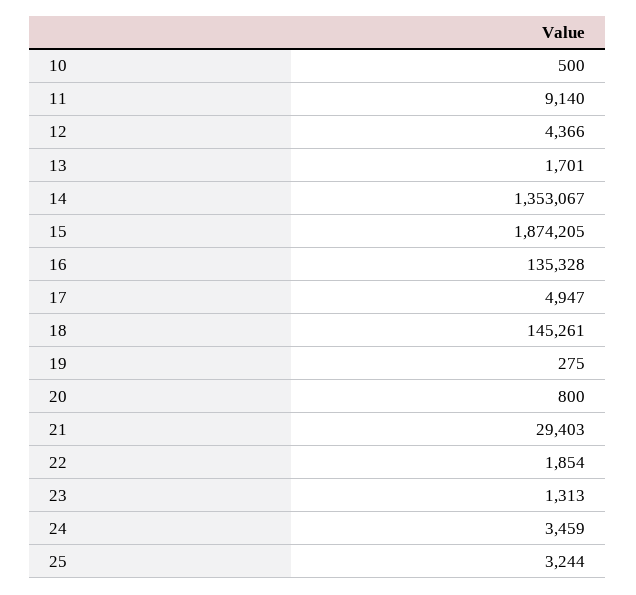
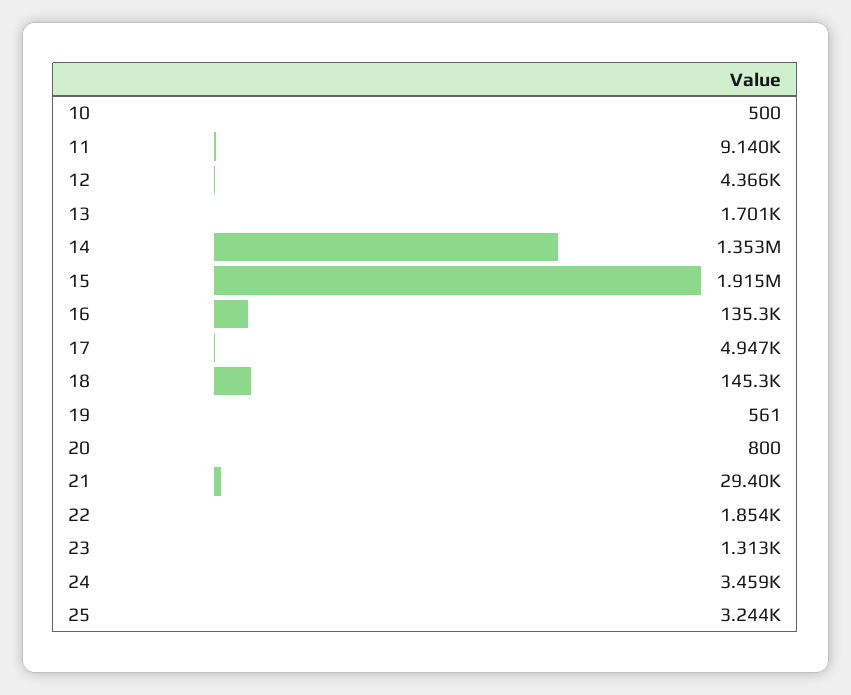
  {
    "10": 500,
    "11": 9140,
    "12": 4366,
    "13": 1701,
    "14": 1353067,
-   "15": 1874205,
+   "15": 1915000,
    "16": 135328,
    "17": 4947,
    "18": 145261,
-   "19": 275,
+   "19": 561,
    "20": 800,
    "21": 29403,
    "22": 1854,
    "23": 1313,
    "24": 3459,
    "25": 3244
  }

